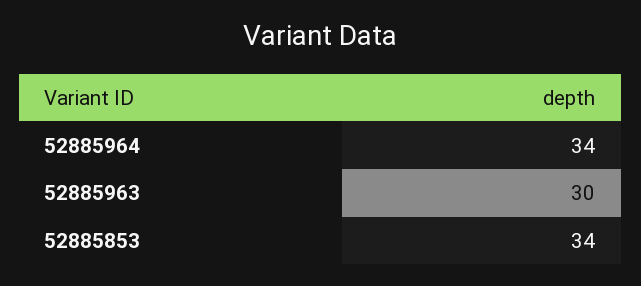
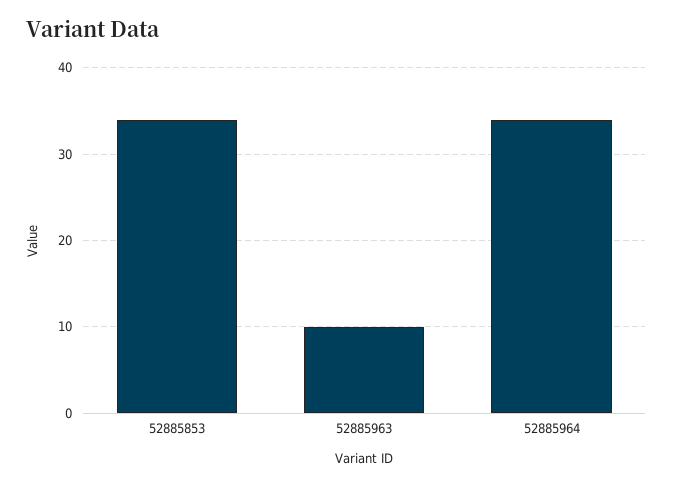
  {
    "52885964": 34,
-   "52885963": 30,
+   "52885963": 10,
    "52885853": 34
  }

